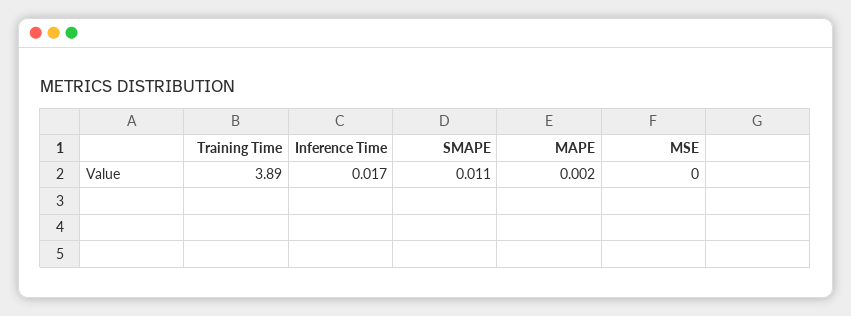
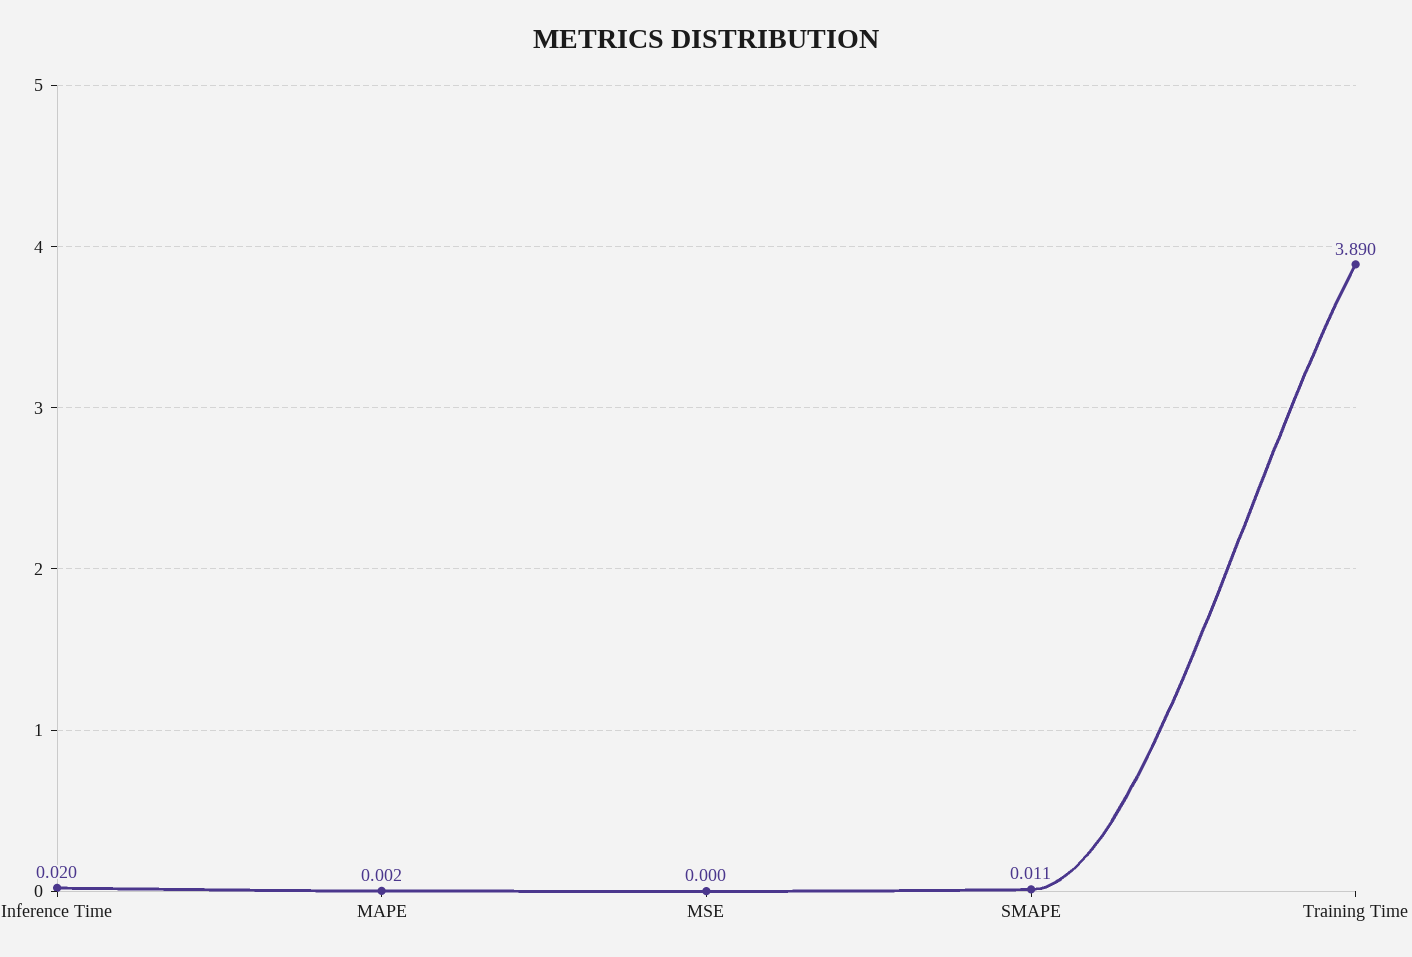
  {
    "Training Time": 3.89,
-   "Inference Time": 0.017,
+   "Inference Time": 0.02,
    "SMAPE": 0.011,
    "MAPE": 0.002,
    "MSE": 0
  }

